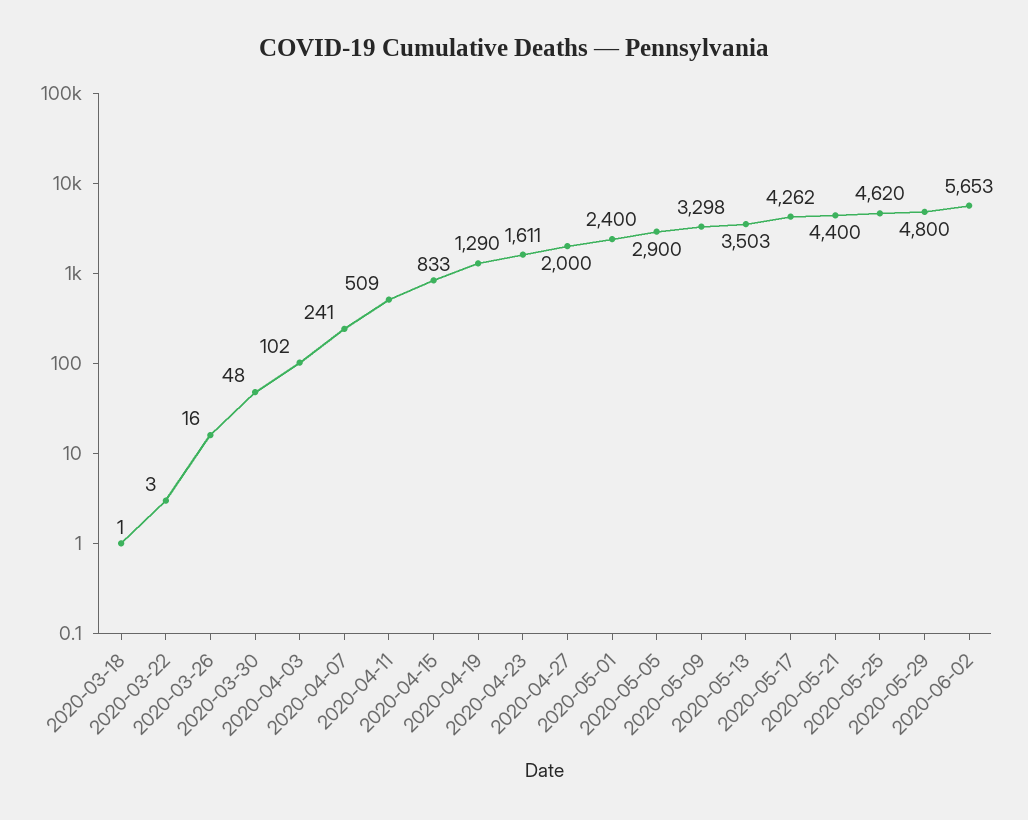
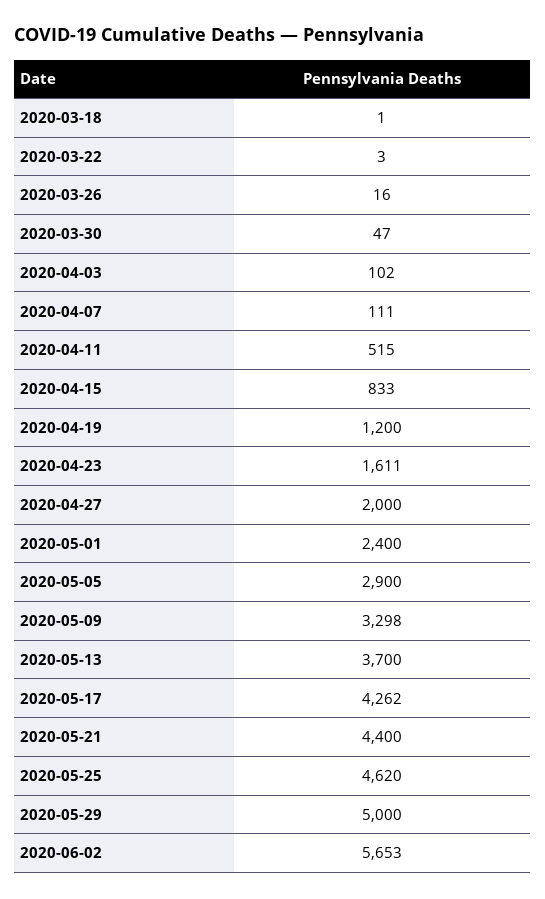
  {
    "2020-03-18": 1,
    "2020-03-22": 3,
    "2020-03-26": 16,
-   "2020-03-30": 48,
+   "2020-03-30": 47,
    "2020-04-03": 102,
-   "2020-04-07": 241,
+   "2020-04-07": 111,
-   "2020-04-11": 509,
+   "2020-04-11": 515,
    "2020-04-15": 833,
-   "2020-04-19": 1290,
+   "2020-04-19": 1200,
    "2020-04-23": 1611,
    "2020-04-27": 2000,
    "2020-05-01": 2400,
    "2020-05-05": 2900,
    "2020-05-09": 3298,
-   "2020-05-13": 3503,
+   "2020-05-13": 3700,
    "2020-05-17": 4262,
    "2020-05-21": 4400,
    "2020-05-25": 4620,
-   "2020-05-29": 4800,
+   "2020-05-29": 5000,
    "2020-06-02": 5653
  }

